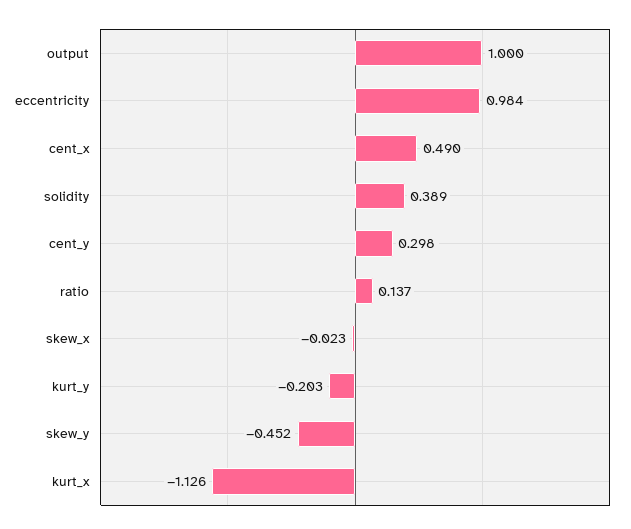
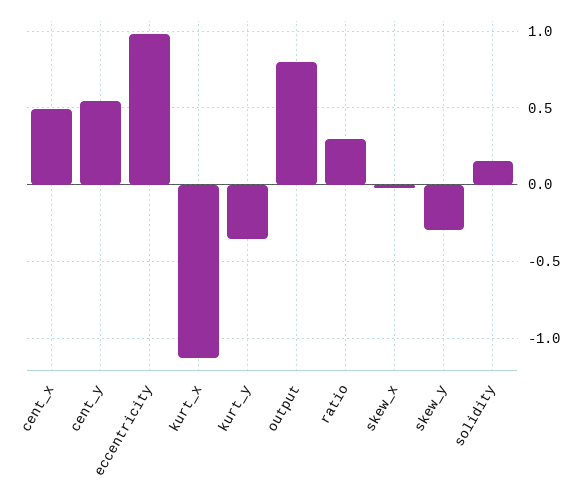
  {
-   "output": 1,
+   "output": 0.8,
    "eccentricity": 0.984,
    "cent_x": 0.49,
-   "solidity": 0.389,
+   "solidity": 0.15,
-   "cent_y": 0.298,
+   "cent_y": 0.55,
-   "ratio": 0.137,
+   "ratio": 0.3,
    "skew_x": -0.023,
-   "kurt_y": -0.203,
+   "kurt_y": -0.35,
-   "skew_y": -0.452,
+   "skew_y": -0.3,
    "kurt_x": -1.126
  }

